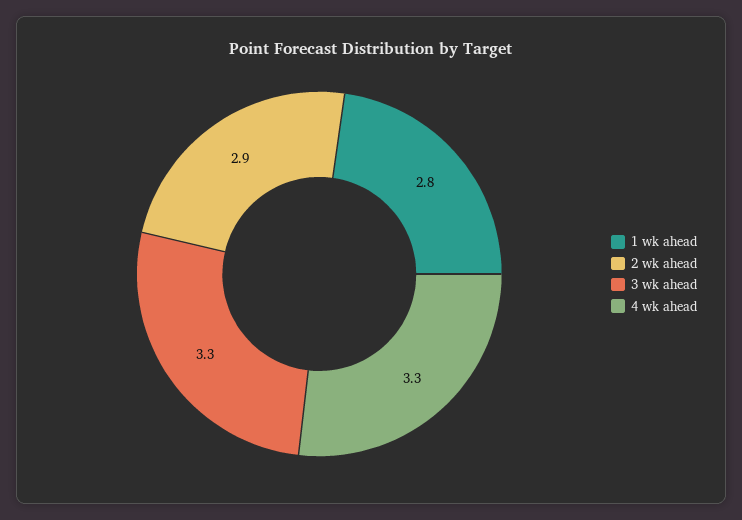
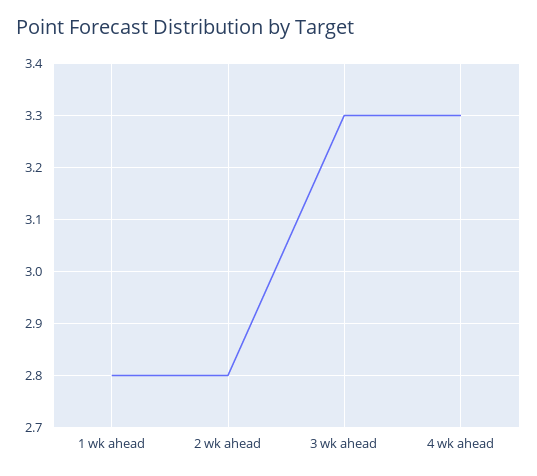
  {
    "1 wk ahead": 2.8,
-   "2 wk ahead": 2.9,
+   "2 wk ahead": 2.8,
    "3 wk ahead": 3.3,
    "4 wk ahead": 3.3
  }

